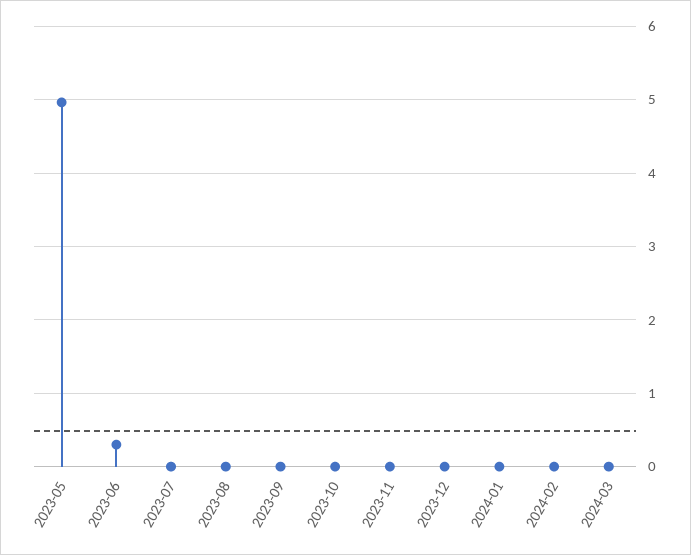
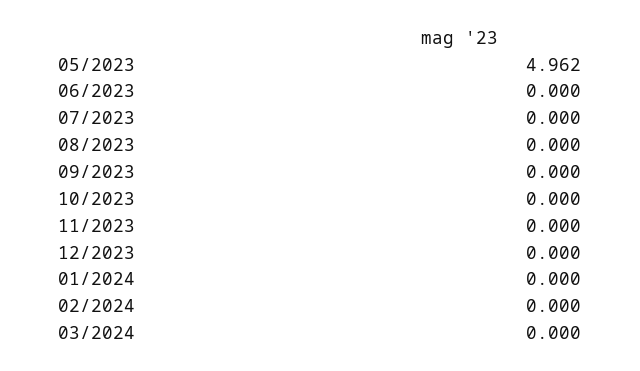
  {
    "2023-05": 4.962,
-   "2023-06": 0.3,
+   "2023-06": 0,
    "2023-07": 0,
    "2023-08": 0,
    "2023-09": 0,
    "2023-10": 0,
    "2023-11": 0,
    "2023-12": 0,
    "2024-01": 0,
    "2024-02": 0,
    "2024-03": 0
  }

